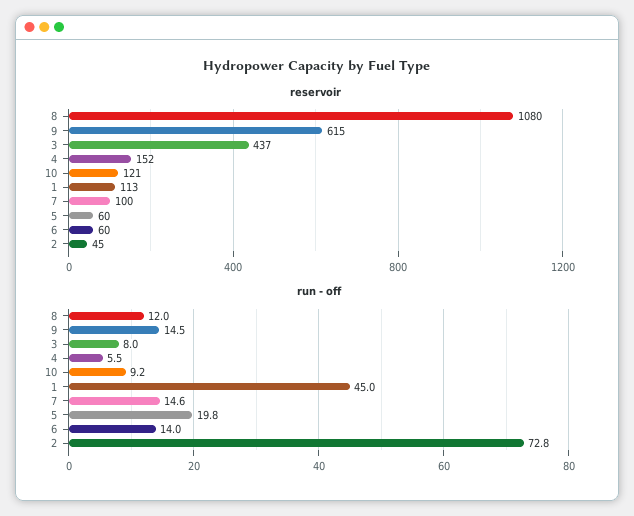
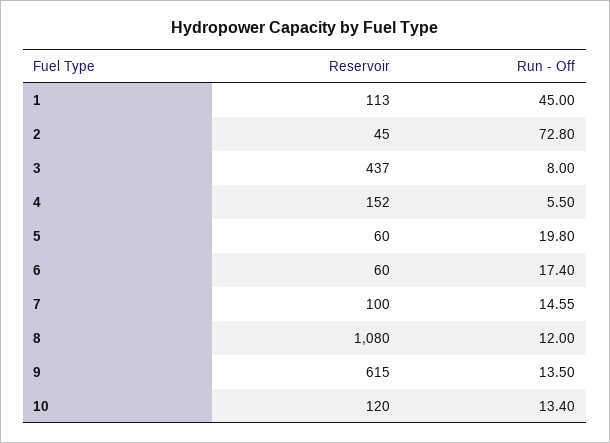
  {
    "reservoir": {
      "8": 1080,
      "9": 615,
      "3": 437,
      "4": 152,
-     "10": 121,
+     "10": 120,
      "1": 113,
      "7": 100,
      "5": 60,
      "6": 60,
      "2": 45
    },
    "run - off": {
      "8": 12,
-     "9": 14.5,
+     "9": 13.5,
      "3": 8,
      "4": 5.5,
-     "10": 9.2,
+     "10": 13.4,
      "1": 45,
      "7": 14.55,
      "5": 19.8,
-     "6": 14,
+     "6": 17.4,
      "2": 72.8
    }
  }

